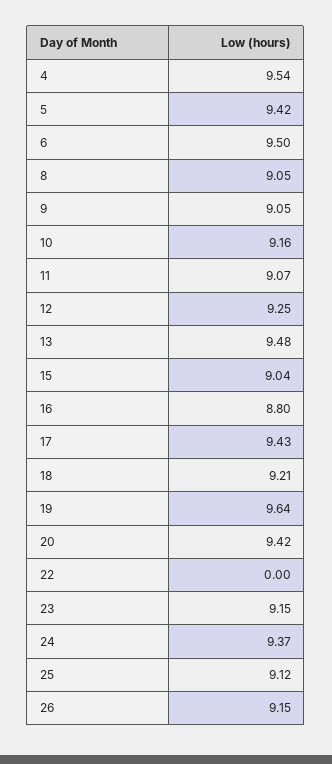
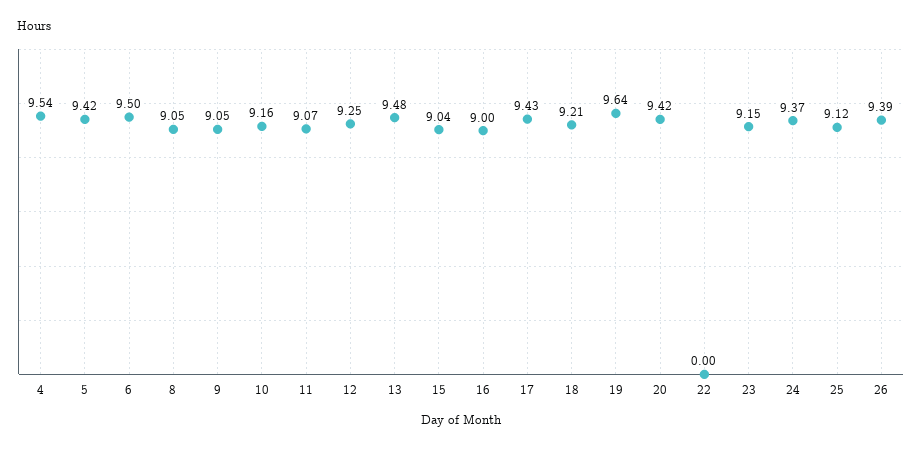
  {
    "4": 9.54,
    "5": 9.42,
    "6": 9.5,
    "8": 9.05,
    "9": 9.05,
    "10": 9.16,
    "11": 9.07,
    "12": 9.25,
    "13": 9.48,
    "15": 9.04,
-   "16": 8.8,
+   "16": 9,
    "17": 9.43,
    "18": 9.21,
    "19": 9.64,
    "20": 9.42,
    "22": 0,
    "23": 9.15,
    "24": 9.37,
    "25": 9.12,
-   "26": 9.15
+   "26": 9.39
  }

